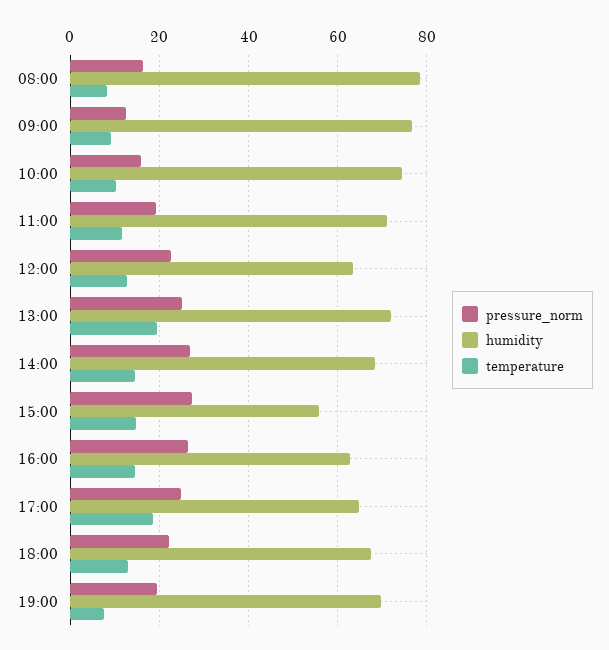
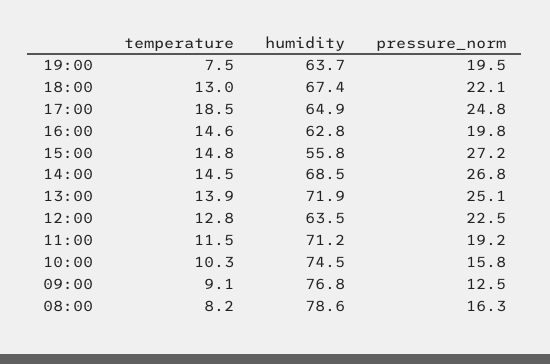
  {
    "pressure_norm": {
      "08:00": 16.3,
      "09:00": 12.5,
      "10:00": 15.8,
      "11:00": 19.2,
      "12:00": 22.5,
      "13:00": 25.1,
      "14:00": 26.8,
      "15:00": 27.2,
-     "16:00": 26,
+     "16:00": 19.8,
      "17:00": 24.8,
      "18:00": 22.1,
      "19:00": 19.5
    },
    "humidity": {
      "08:00": 78.6,
      "09:00": 76.8,
      "10:00": 74.5,
      "11:00": 71.2,
      "12:00": 63.5,
      "13:00": 71.9,
      "14:00": 68.5,
      "15:00": 55.8,
      "16:00": 62.8,
      "17:00": 64.9,
      "18:00": 67.4,
-     "19:00": 70
+     "19:00": 63.7
    },
    "temperature": {
      "08:00": 8.2,
      "09:00": 9.1,
      "10:00": 10.3,
      "11:00": 11.5,
      "12:00": 12.8,
-     "13:00": 20,
+     "13:00": 13.9,
      "14:00": 14.5,
      "15:00": 14.8,
      "16:00": 14.6,
      "17:00": 18.5,
      "18:00": 13,
      "19:00": 7.5
    }
  }

